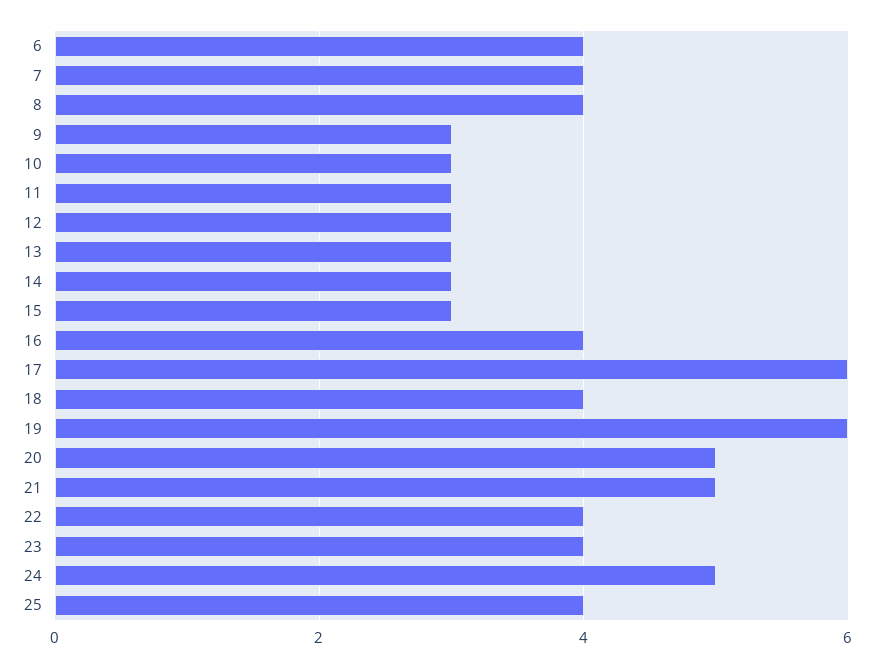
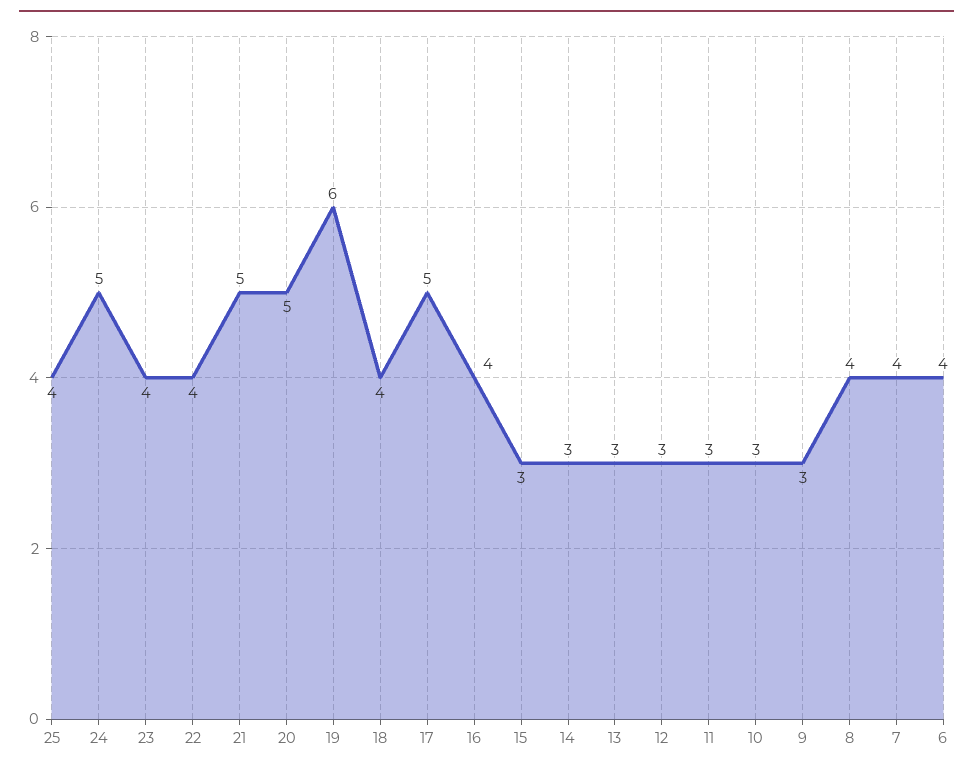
  {
    "6": 4,
    "7": 4,
    "8": 4,
    "9": 3,
    "10": 3,
    "11": 3,
    "12": 3,
    "13": 3,
    "14": 3,
    "15": 3,
    "16": 4,
-   "17": 6,
+   "17": 5,
    "18": 4,
    "19": 6,
    "20": 5,
    "21": 5,
    "22": 4,
    "23": 4,
    "24": 5,
    "25": 4
  }

